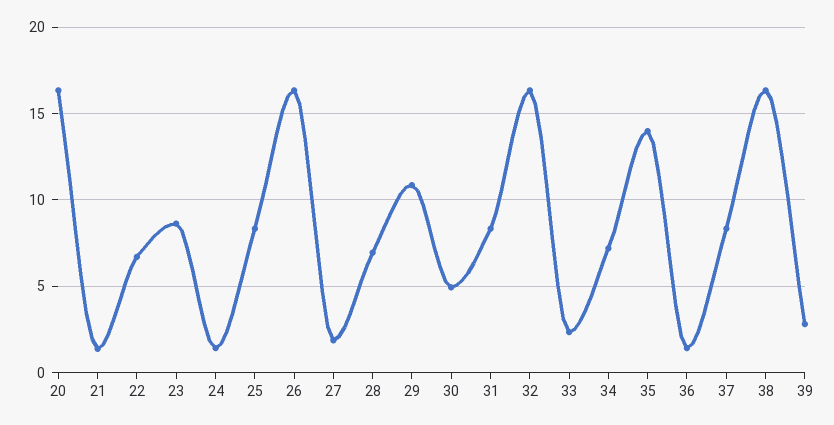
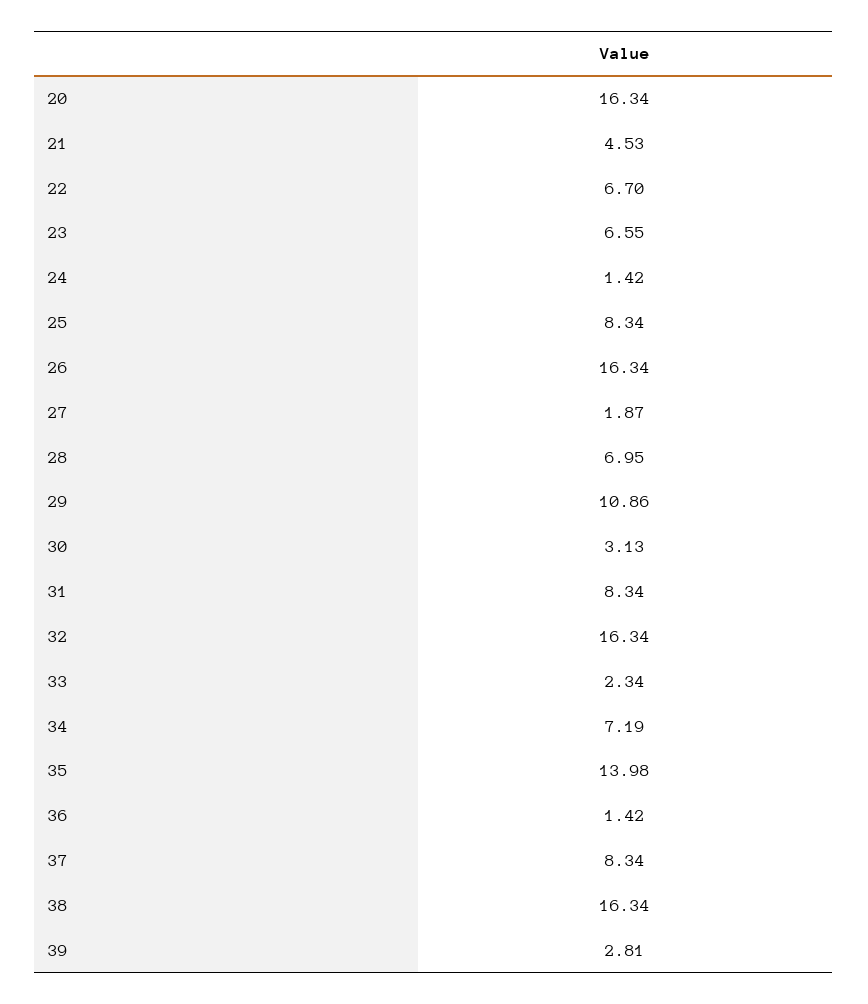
  {
    "20": 16.34,
-   "21": 1.5,
+   "21": 4.53,
    "22": 6.7,
-   "23": 8.5,
+   "23": 6.55,
    "24": 1.42,
    "25": 8.34,
    "26": 16.34,
    "27": 1.87,
    "28": 6.95,
    "29": 10.86,
-   "30": 5,
+   "30": 3.13,
    "31": 8.34,
    "32": 16.34,
    "33": 2.34,
    "34": 7.19,
    "35": 13.98,
    "36": 1.42,
    "37": 8.34,
    "38": 16.34,
    "39": 2.81
  }

